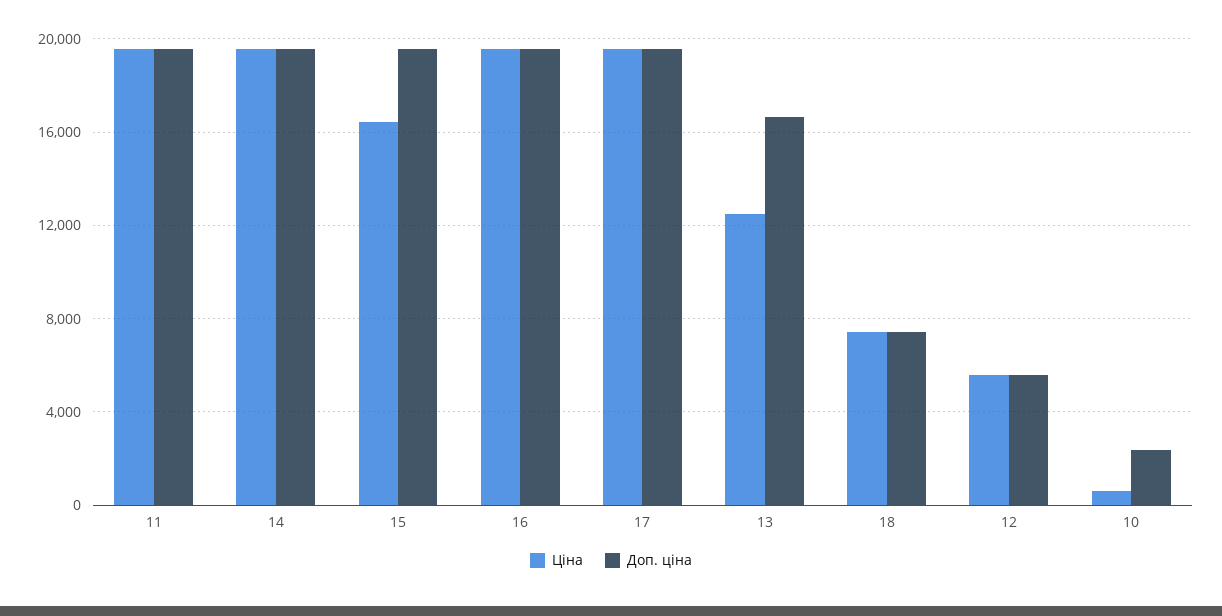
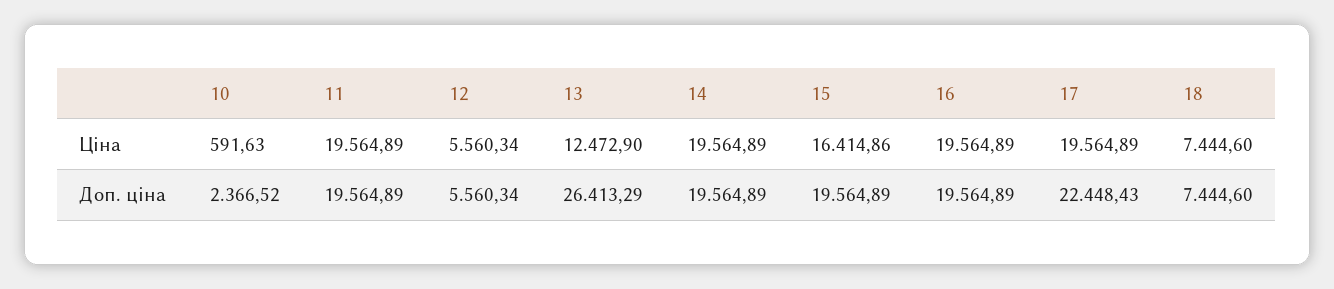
  {
    "Ціна": {
      "11": 19564.89,
      "14": 19564.89,
      "15": 16414.86,
      "16": 19564.89,
      "17": 19564.89,
      "13": 12472.9,
      "18": 7444.6,
      "12": 5560.34,
      "10": 591.63
    },
    "Доп. ціна": {
      "11": 19564.89,
      "14": 19564.89,
      "15": 19564.89,
      "16": 19564.89,
-     "17": 19500,
+     "17": 22448.43,
-     "13": 16500,
+     "13": 26413.29,
      "18": 7444.6,
      "12": 5560.34,
      "10": 2366.52
    }
  }

